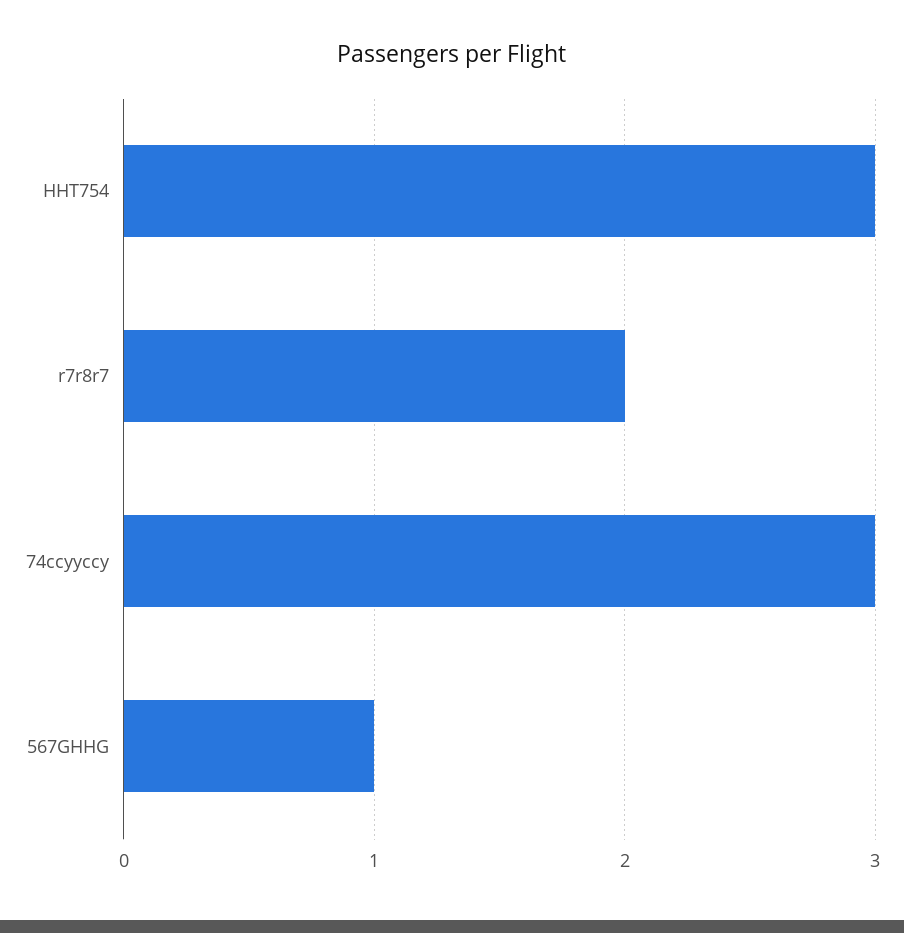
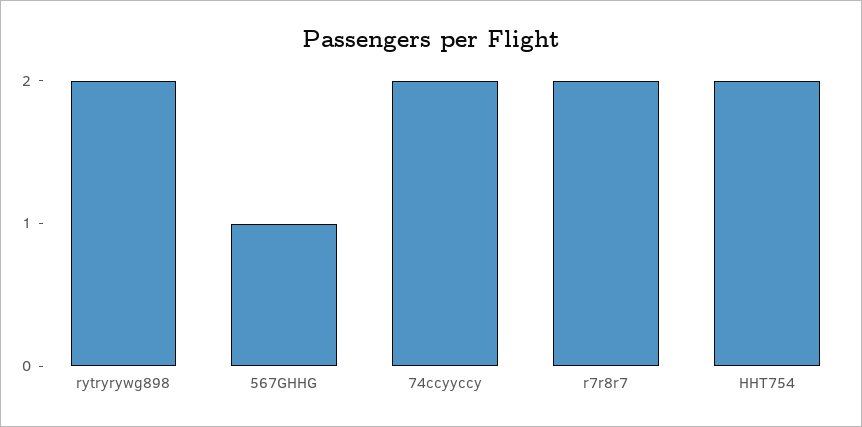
  {
-   "HHT754": 3,
+   "HHT754": 2,
    "r7r8r7": 2,
-   "74ccyyccy": 3,
+   "74ccyyccy": 2,
-   "567GHHG": 1
+   "567GHHG": 1,
+   "rytryrywg898": 2
  }

